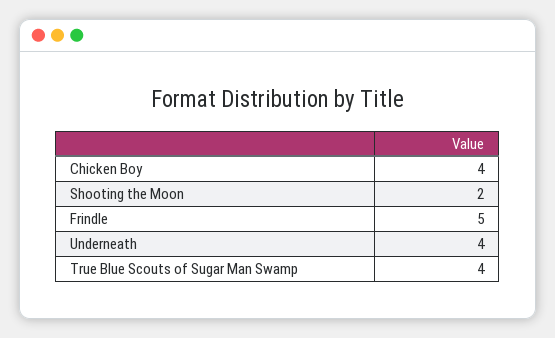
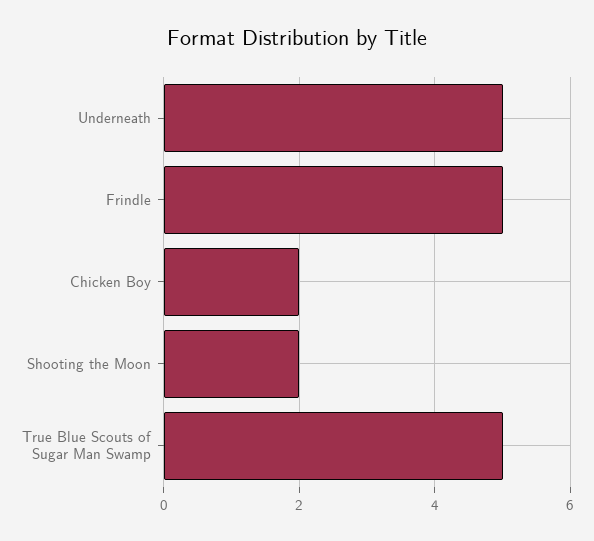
  {
-   "Chicken Boy": 4,
+   "Chicken Boy": 2,
    "Shooting the Moon": 2,
    "Frindle": 5,
-   "Underneath": 4,
+   "Underneath": 5,
-   "True Blue Scouts of Sugar Man Swamp": 4
+   "True Blue Scouts of Sugar Man Swamp": 5
  }

